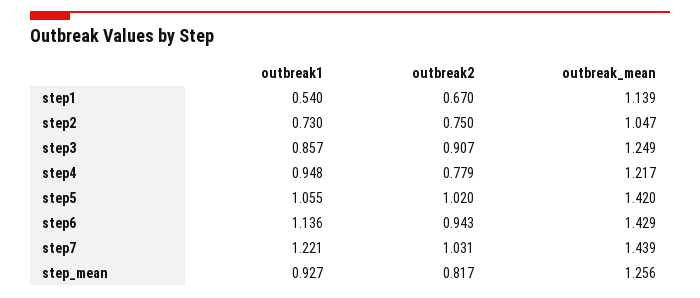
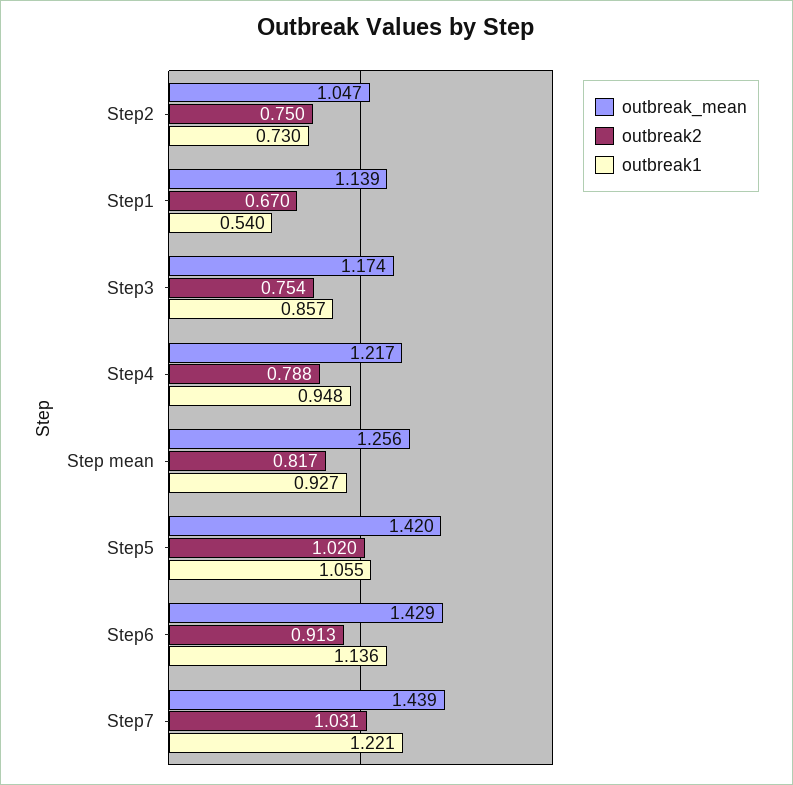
  {
    "outbreak1": {
      "step1": 0.54,
      "step2": 0.73,
      "step3": 0.857,
      "step4": 0.948,
      "step5": 1.055,
      "step6": 1.136,
      "step7": 1.221,
      "step_mean": 0.927
    },
    "outbreak2": {
      "step1": 0.67,
      "step2": 0.75,
-     "step3": 0.907,
+     "step3": 0.754,
-     "step4": 0.779,
+     "step4": 0.788,
      "step5": 1.02,
-     "step6": 0.943,
+     "step6": 0.913,
      "step7": 1.031,
      "step_mean": 0.817
    },
    "outbreak_mean": {
      "step1": 1.139,
      "step2": 1.047,
-     "step3": 1.249,
+     "step3": 1.174,
      "step4": 1.217,
      "step5": 1.42,
      "step6": 1.429,
      "step7": 1.439,
      "step_mean": 1.256
    }
  }

